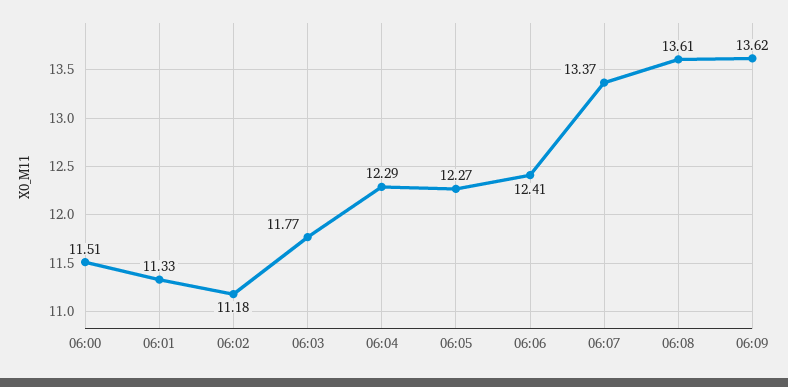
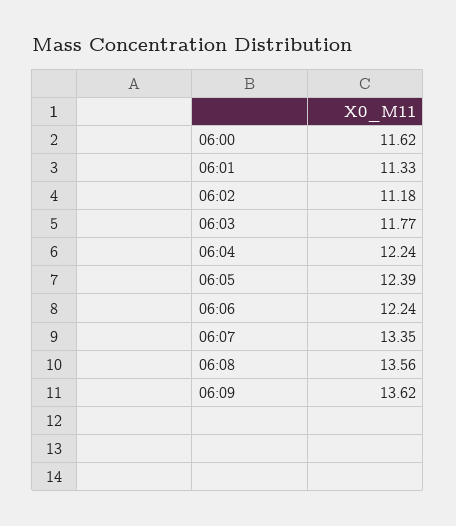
  {
-   "06:00": 11.51,
+   "06:00": 11.62,
    "06:01": 11.33,
    "06:02": 11.18,
    "06:03": 11.77,
-   "06:04": 12.29,
+   "06:04": 12.24,
-   "06:05": 12.27,
+   "06:05": 12.39,
-   "06:06": 12.41,
+   "06:06": 12.24,
-   "06:07": 13.37,
+   "06:07": 13.35,
-   "06:08": 13.61,
+   "06:08": 13.56,
    "06:09": 13.62
  }

